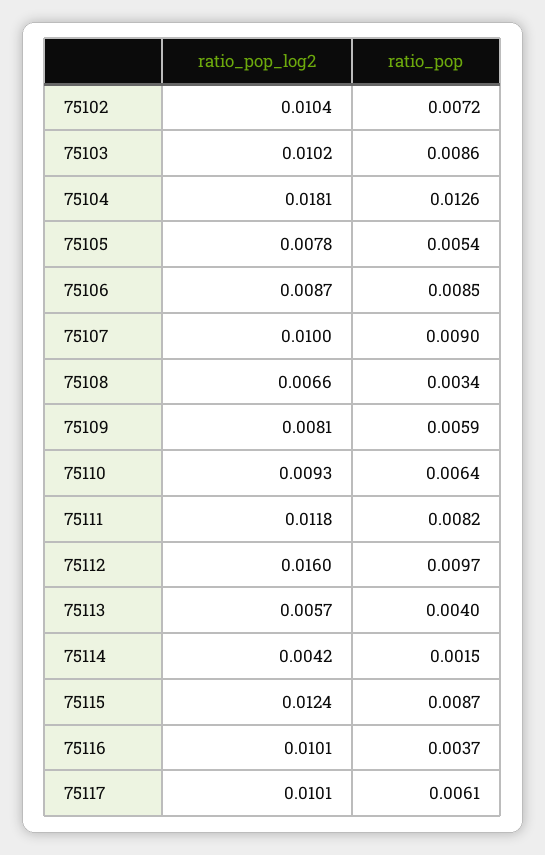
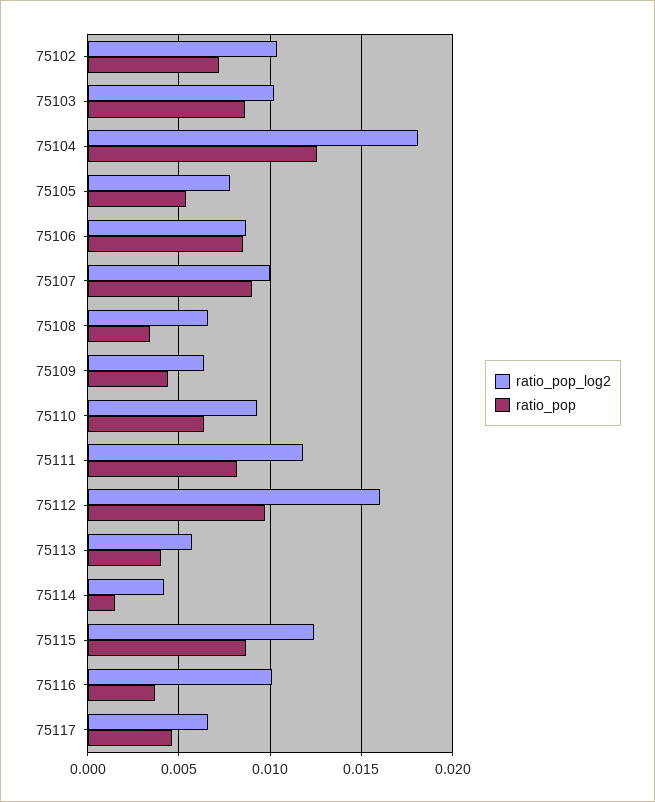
  {
    "ratio_pop_log2": {
      "75102": 0.0104,
      "75103": 0.0102,
      "75104": 0.0181,
      "75105": 0.0078,
      "75106": 0.0087,
      "75107": 0.01,
      "75108": 0.0066,
-     "75109": 0.0081,
+     "75109": 0.0065,
      "75110": 0.0093,
      "75111": 0.0118,
      "75112": 0.016,
      "75113": 0.0057,
      "75114": 0.0042,
      "75115": 0.0124,
      "75116": 0.0101,
-     "75117": 0.0101
+     "75117": 0.0065
    },
    "ratio_pop": {
      "75102": 0.0072,
      "75103": 0.0086,
      "75104": 0.0126,
      "75105": 0.0054,
      "75106": 0.0085,
      "75107": 0.009,
      "75108": 0.0034,
-     "75109": 0.0059,
+     "75109": 0.0045,
      "75110": 0.0064,
      "75111": 0.0082,
      "75112": 0.0097,
      "75113": 0.004,
      "75114": 0.0015,
      "75115": 0.0087,
      "75116": 0.0037,
-     "75117": 0.0061
+     "75117": 0.0045
    }
  }

